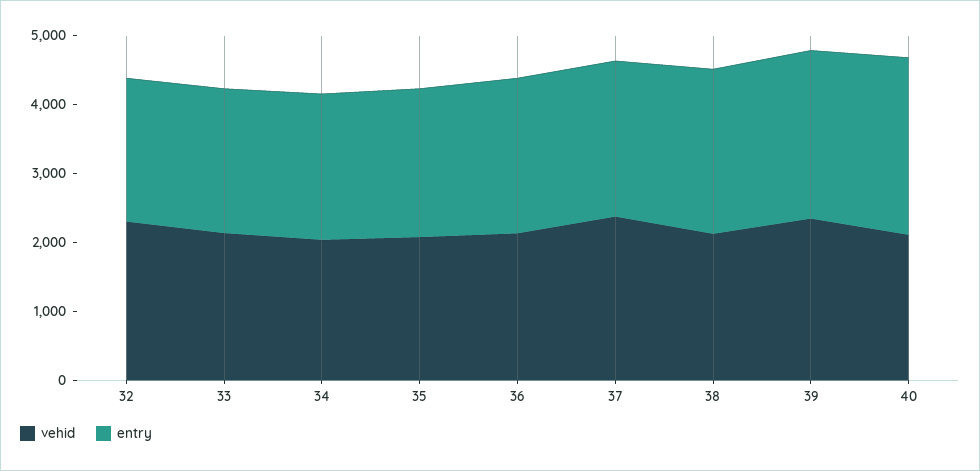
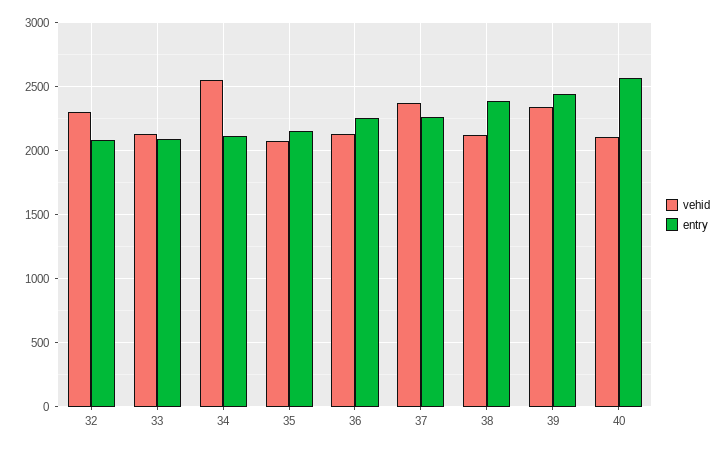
  {
    "vehid": {
      "32": 2300,
      "33": 2150,
-     "34": 2000,
+     "34": 2550,
      "35": 2100,
      "36": 2150,
      "37": 2350,
      "38": 2100,
      "39": 2350,
      "40": 2100
    },
    "entry": {
      "32": 2100,
      "33": 2100,
      "34": 2100,
      "35": 2150,
      "36": 2250,
      "37": 2250,
      "38": 2400,
      "39": 2450,
      "40": 2550
    }
  }

